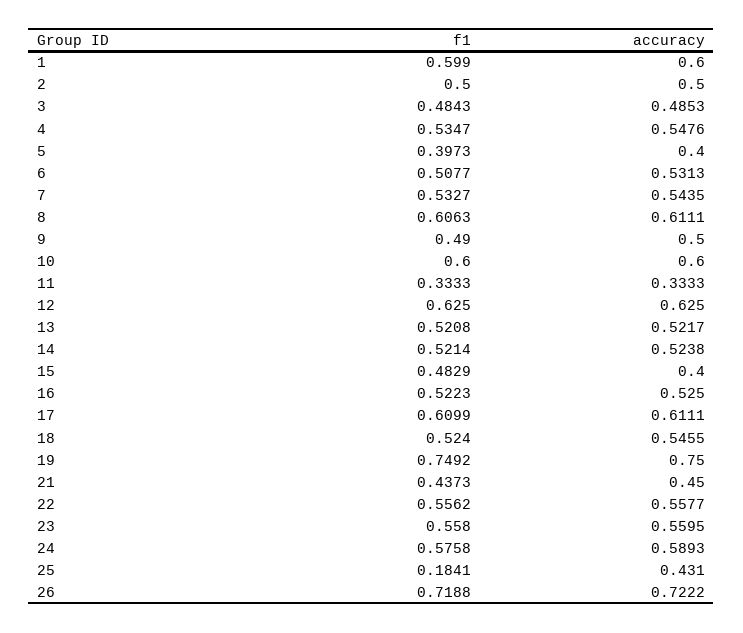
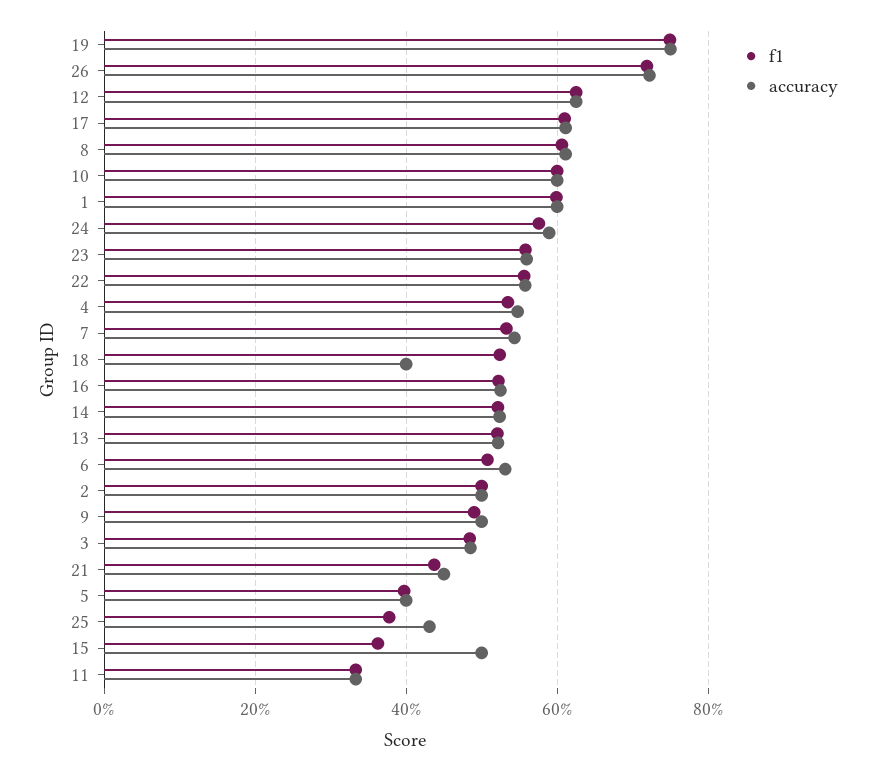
  {
    "f1": {
      "1": 0.599,
      "2": 0.5,
      "3": 0.4843,
      "4": 0.5347,
      "5": 0.3973,
      "6": 0.5077,
      "7": 0.5327,
      "8": 0.6063,
      "9": 0.49,
      "10": 0.6,
      "11": 0.3333,
      "12": 0.625,
      "13": 0.5208,
      "14": 0.5214,
-     "15": 0.4829,
+     "15": 0.36,
      "16": 0.5223,
      "17": 0.6099,
      "18": 0.524,
      "19": 0.7492,
      "21": 0.4373,
      "22": 0.5562,
      "23": 0.558,
      "24": 0.5758,
-     "25": 0.1841,
+     "25": 0.38,
      "26": 0.7188
    },
    "accuracy": {
      "1": 0.6,
      "2": 0.5,
      "3": 0.4853,
      "4": 0.5476,
      "5": 0.4,
      "6": 0.5313,
      "7": 0.5435,
      "8": 0.6111,
      "9": 0.5,
      "10": 0.6,
      "11": 0.3333,
      "12": 0.625,
      "13": 0.5217,
      "14": 0.5238,
-     "15": 0.4,
+     "15": 0.5,
      "16": 0.525,
      "17": 0.6111,
-     "18": 0.5455,
+     "18": 0.4,
      "19": 0.75,
      "21": 0.45,
      "22": 0.5577,
      "23": 0.5595,
      "24": 0.5893,
      "25": 0.431,
      "26": 0.7222
    }
  }

